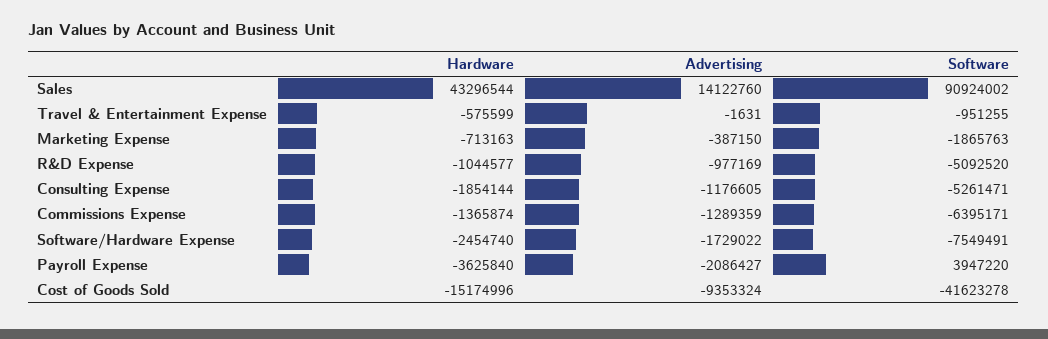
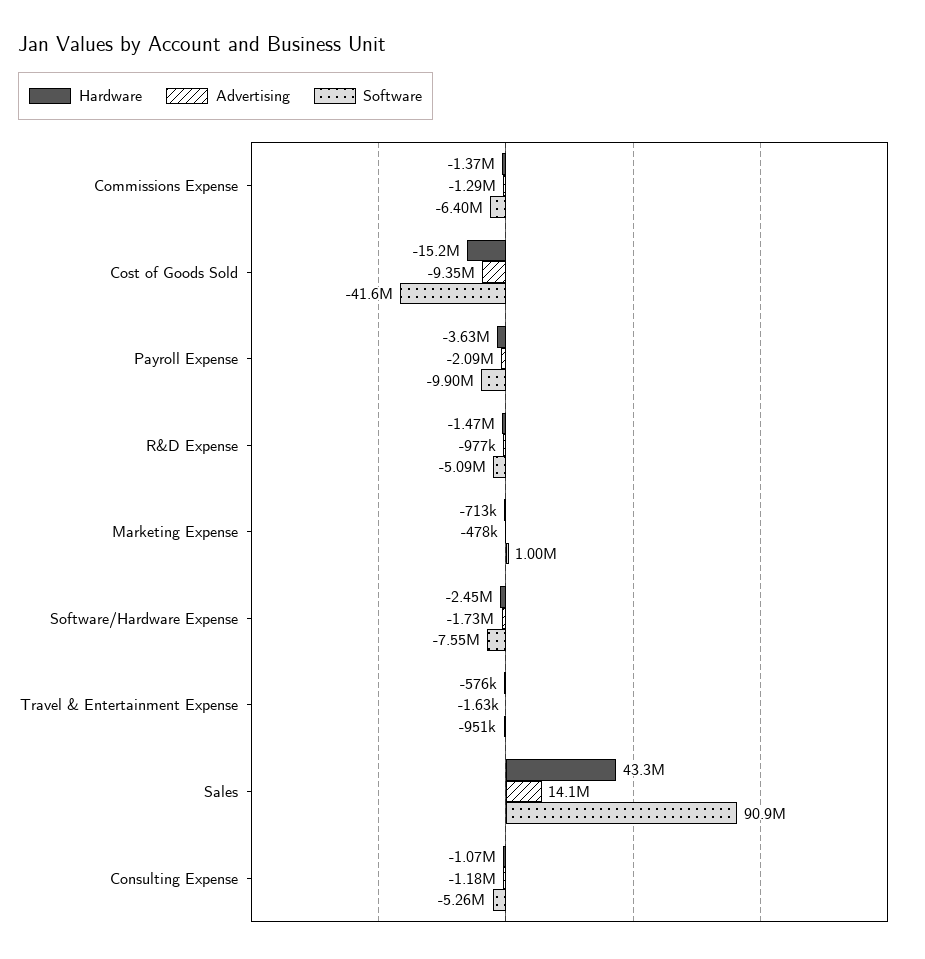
  {
    "Hardware": {
      "Sales": 43296544,
      "Travel & Entertainment Expense": -575599,
      "Marketing Expense": -713163,
-     "R&D Expense": -1044577,
+     "R&D Expense": -1470000,
-     "Consulting Expense": -1854144,
+     "Consulting Expense": -1070000,
      "Commissions Expense": -1365874,
      "Software/Hardware Expense": -2454740,
      "Payroll Expense": -3625840,
      "Cost of Goods Sold": -15174996
    },
    "Advertising": {
      "Sales": 14122760,
      "Travel & Entertainment Expense": -1631,
-     "Marketing Expense": -387150,
+     "Marketing Expense": -478000,
      "R&D Expense": -977169,
      "Consulting Expense": -1176605,
      "Commissions Expense": -1289359,
      "Software/Hardware Expense": -1729022,
      "Payroll Expense": -2086427,
      "Cost of Goods Sold": -9353324
    },
    "Software": {
      "Sales": 90924002,
      "Travel & Entertainment Expense": -951255,
-     "Marketing Expense": -1865763,
+     "Marketing Expense": 1000000,
      "R&D Expense": -5092520,
      "Consulting Expense": -5261471,
      "Commissions Expense": -6395171,
      "Software/Hardware Expense": -7549491,
-     "Payroll Expense": 3947220,
+     "Payroll Expense": -9900000,
      "Cost of Goods Sold": -41623278
    }
  }

